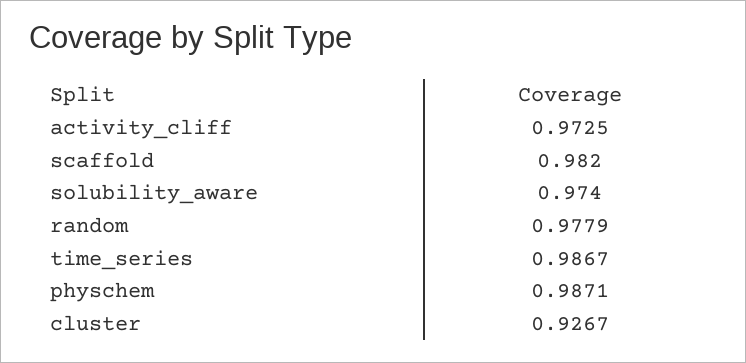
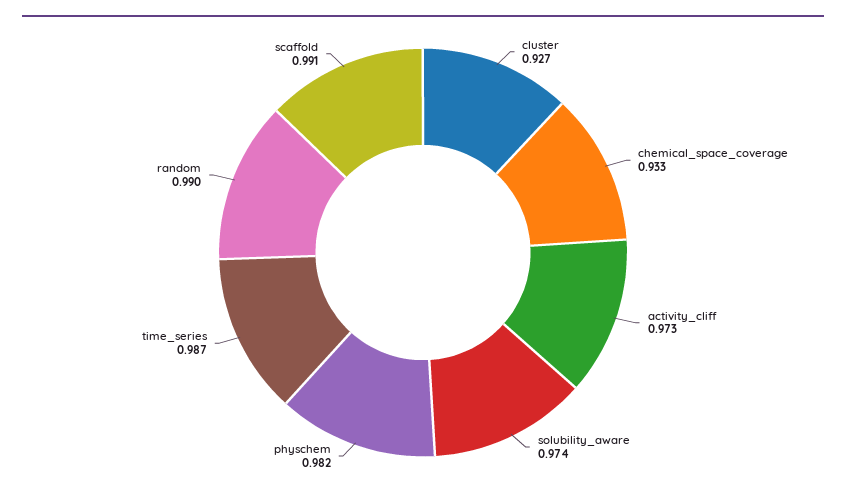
  {
    "activity_cliff": 0.9725,
-   "scaffold": 0.982,
+   "scaffold": 0.991,
    "solubility_aware": 0.974,
-   "random": 0.9779,
+   "random": 0.99,
    "time_series": 0.9867,
-   "physchem": 0.9871,
+   "physchem": 0.982,
-   "cluster": 0.9267
+   "cluster": 0.9267,
+   "chemical_space_coverage": 0.933
  }

